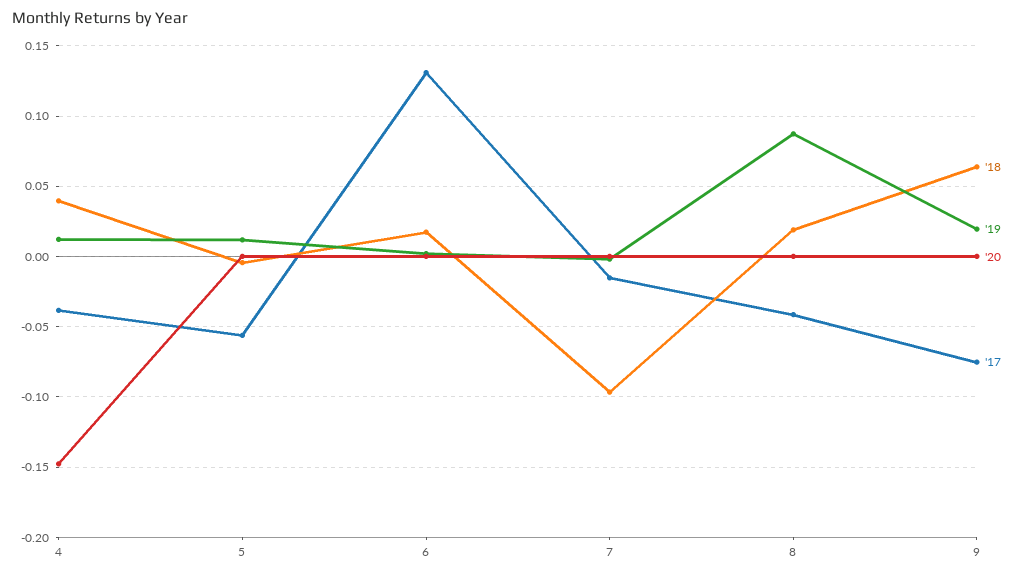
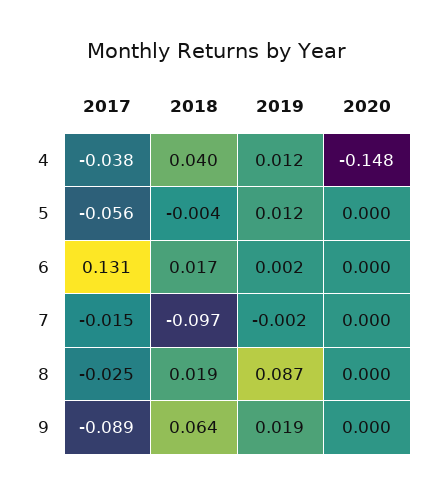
  {
    "'18": {
      "4": 0.04,
      "5": -0.004,
      "6": 0.017,
      "7": -0.097,
      "8": 0.019,
      "9": 0.064
    },
    "'19": {
      "4": 0.012,
      "5": 0.012,
      "6": 0.002,
      "7": -0.002,
      "8": 0.087,
      "9": 0.019
    },
    "'20": {
      "4": -0.148,
      "5": 0,
      "6": 0,
      "7": 0,
      "8": 0,
      "9": 0
    },
    "'17": {
      "4": -0.038,
      "5": -0.056,
      "6": 0.131,
      "7": -0.015,
-     "8": -0.04,
+     "8": -0.025,
-     "9": -0.075
+     "9": -0.089
    }
  }

